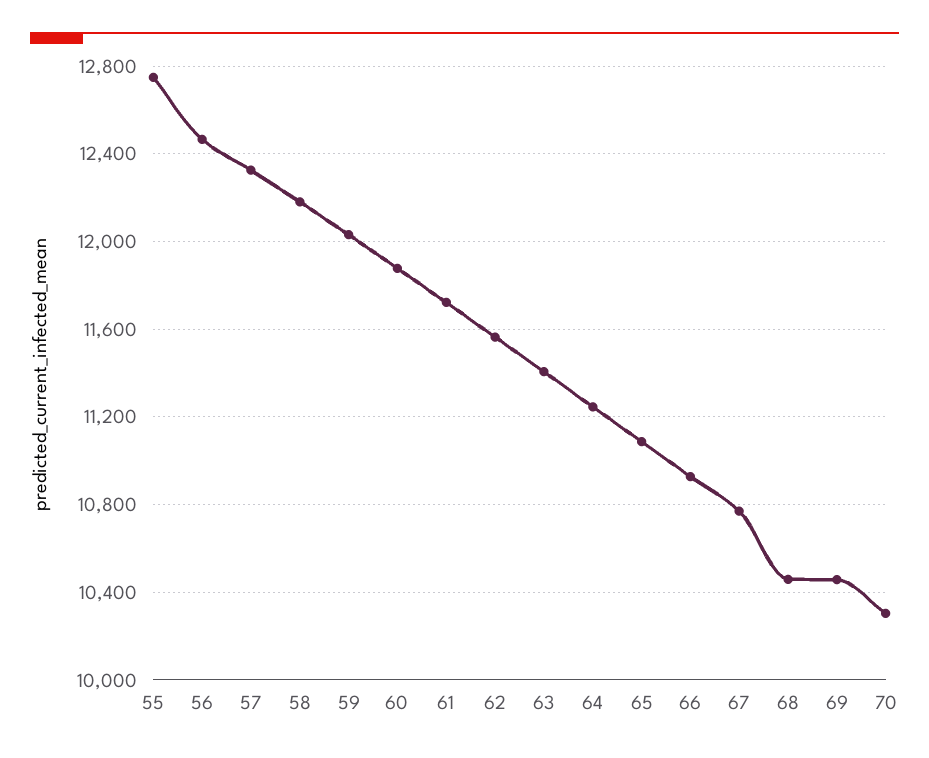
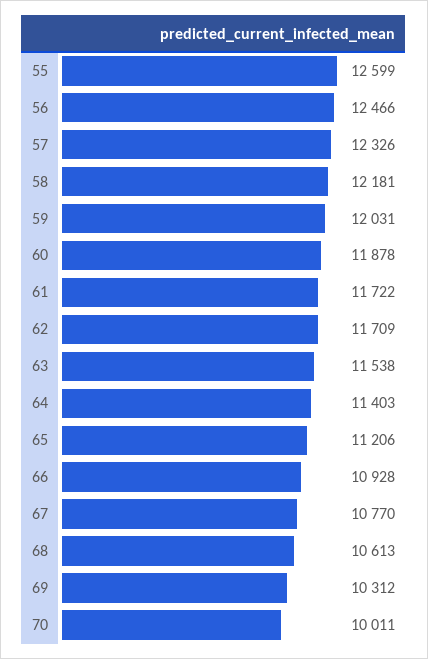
  {
-   "55": 12750,
+   "55": 12599,
    "56": 12466,
    "57": 12326,
    "58": 12181,
    "59": 12031,
    "60": 11878,
    "61": 11722,
-   "62": 11550,
+   "62": 11709,
-   "63": 11400,
+   "63": 11538,
-   "64": 11250,
+   "64": 11403,
-   "65": 11100,
+   "65": 11206,
    "66": 10928,
    "67": 10770,
-   "68": 10450,
+   "68": 10613,
-   "69": 10450,
+   "69": 10312,
-   "70": 10300
+   "70": 10011
  }

